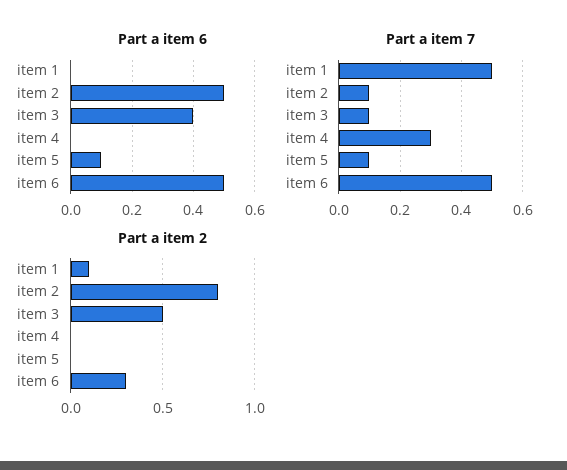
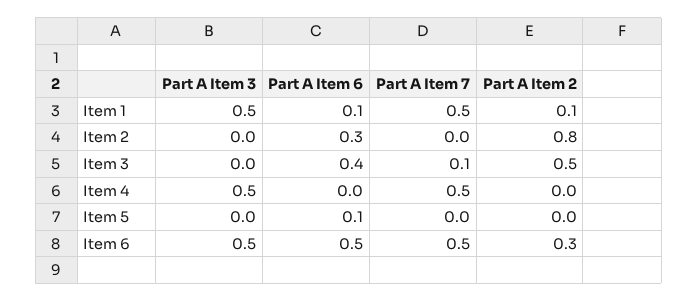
  {
    "Part a item 6": {
-     "item 1": 0,
+     "item 1": 0.1,
-     "item 2": 0.5,
+     "item 2": 0.3,
      "item 3": 0.4,
      "item 4": 0,
      "item 5": 0.1,
      "item 6": 0.5
    },
    "Part a item 7": {
      "item 1": 0.5,
-     "item 2": 0.1,
+     "item 2": 0,
      "item 3": 0.1,
-     "item 4": 0.3,
+     "item 4": 0.5,
-     "item 5": 0.1,
+     "item 5": 0,
      "item 6": 0.5
    },
    "Part a item 2": {
      "item 1": 0.1,
      "item 2": 0.8,
      "item 3": 0.5,
      "item 4": 0,
      "item 5": 0,
      "item 6": 0.3
-   }
+   },
+   "Part A Item 3": {
+     "item 1": 0.5,
+     "item 2": 0,
+     "item 3": 0,
+     "item 4": 0.5,
+     "item 5": 0,
+     "item 6": 0.5
+   }
  }

